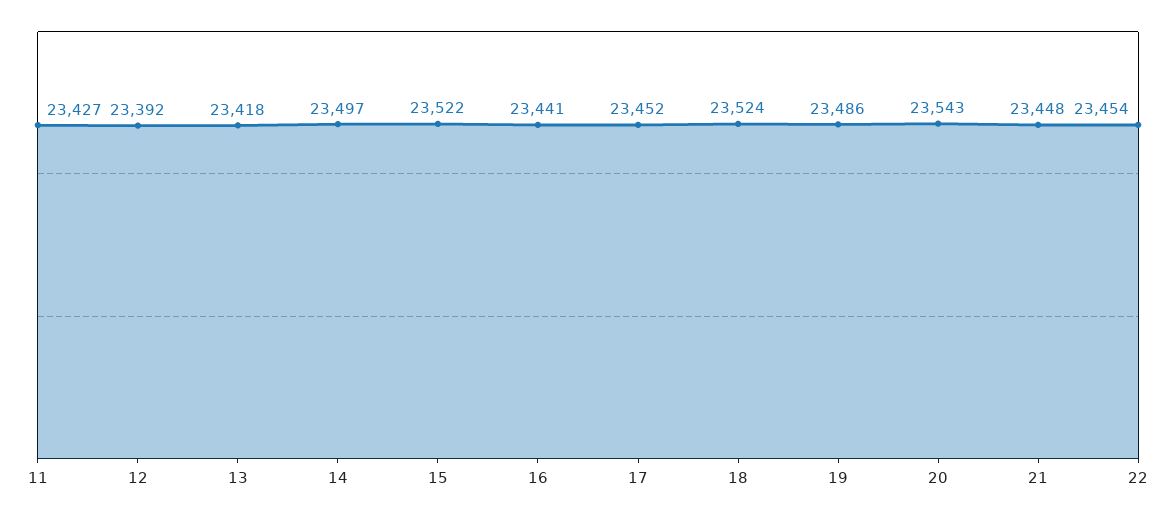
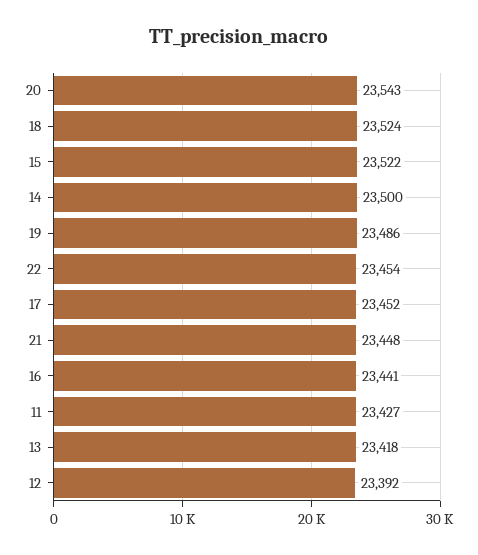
  {
    "11": 23427,
    "12": 23392,
    "13": 23418,
-   "14": 23497,
+   "14": 23500,
    "15": 23522,
    "16": 23441,
    "17": 23452,
    "18": 23524,
    "19": 23486,
    "20": 23543,
    "21": 23448,
    "22": 23454
  }

